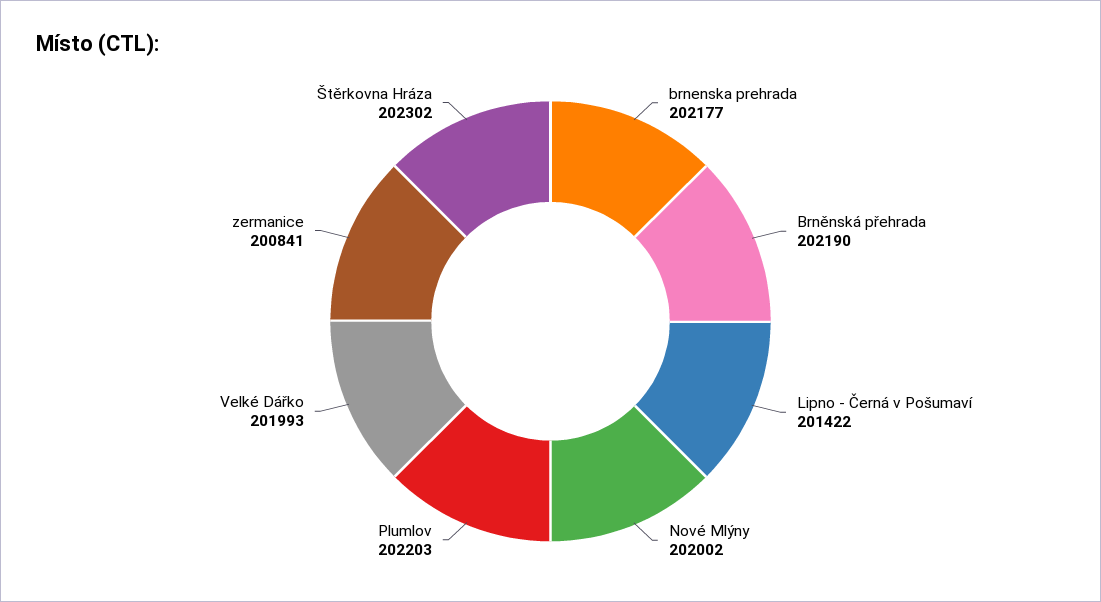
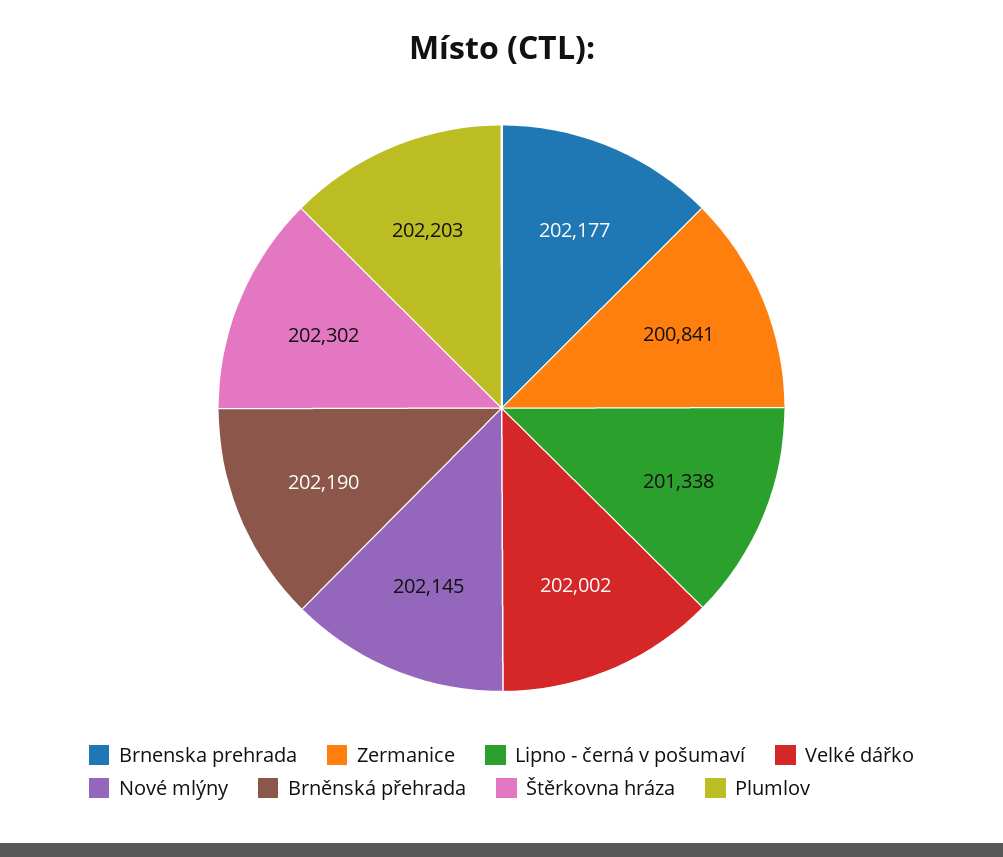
  {
    "brnenska prehrada": 202177,
    "Brněnská přehrada": 202190,
-   "Lipno - Černá v Pošumaví": 201422,
+   "Lipno - Černá v Pošumaví": 201338,
-   "Nové Mlýny": 202002,
+   "Nové Mlýny": 202145,
    "Plumlov": 202203,
-   "Velké Dářko": 201993,
+   "Velké Dářko": 202002,
    "zermanice": 200841,
    "Štěrkovna Hráza": 202302
  }

